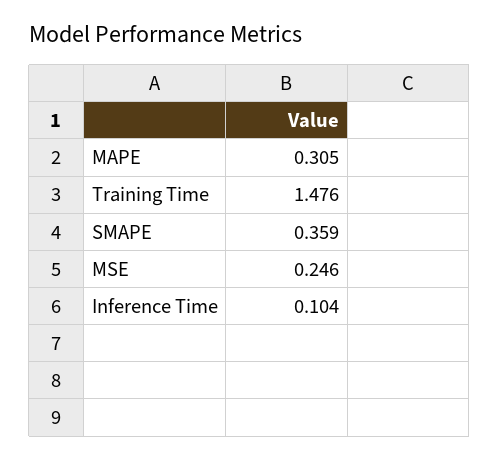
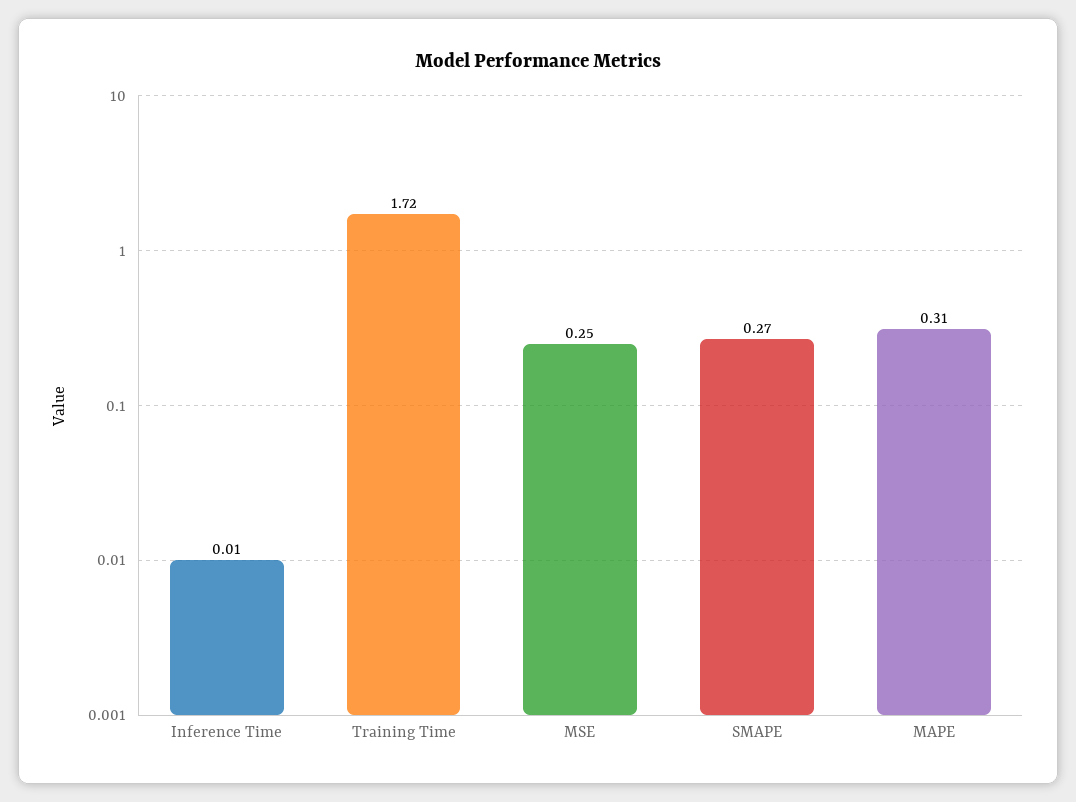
  {
    "MAPE": 0.305,
-   "Training Time": 1.476,
+   "Training Time": 1.72,
-   "SMAPE": 0.359,
+   "SMAPE": 0.27,
    "MSE": 0.246,
-   "Inference Time": 0.104
+   "Inference Time": 0.01
  }

